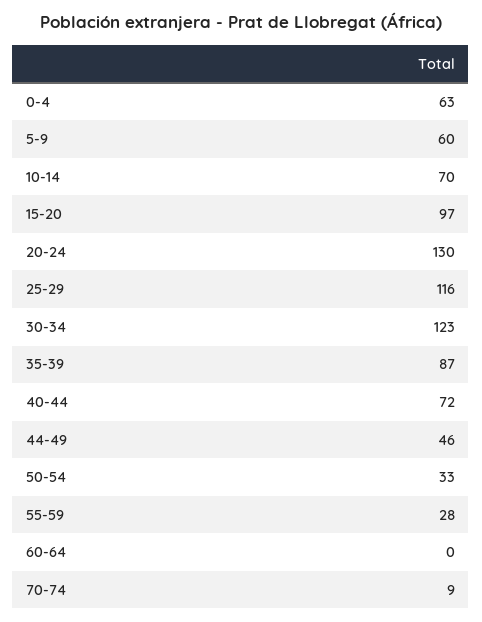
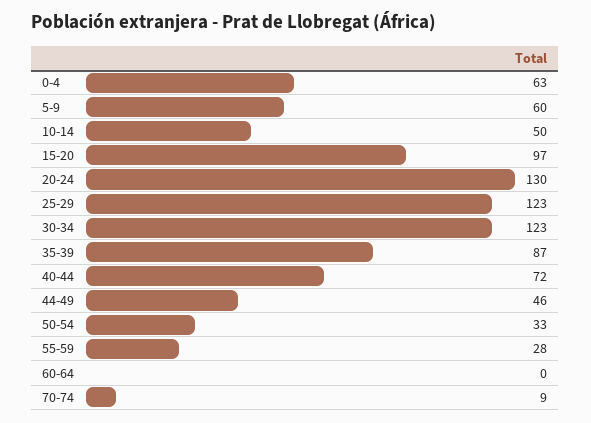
  {
    "0-4": 63,
    "5-9": 60,
-   "10-14": 70,
+   "10-14": 50,
    "15-20": 97,
    "20-24": 130,
-   "25-29": 116,
+   "25-29": 123,
    "30-34": 123,
    "35-39": 87,
    "40-44": 72,
    "44-49": 46,
    "50-54": 33,
    "55-59": 28,
    "60-64": 0,
    "70-74": 9
  }

